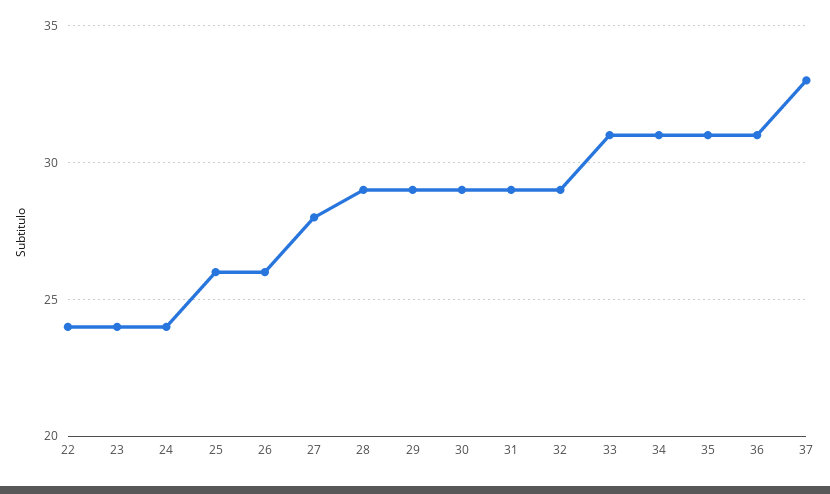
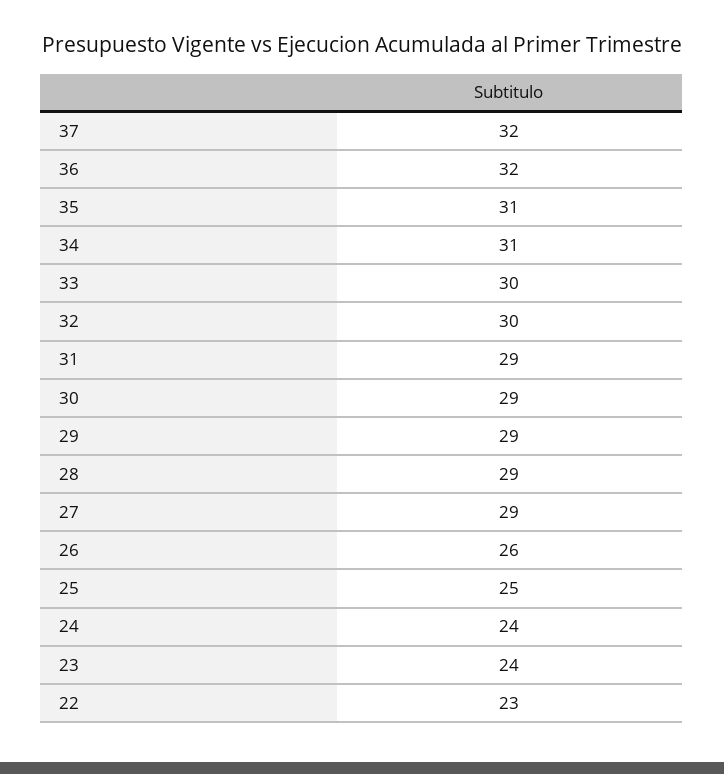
  {
-   "22": 24,
+   "22": 23,
    "23": 24,
    "24": 24,
-   "25": 26,
+   "25": 25,
    "26": 26,
-   "27": 28,
+   "27": 29,
    "28": 29,
    "29": 29,
    "30": 29,
    "31": 29,
-   "32": 29,
+   "32": 30,
-   "33": 31,
+   "33": 30,
    "34": 31,
    "35": 31,
-   "36": 31,
+   "36": 32,
-   "37": 33
+   "37": 32
  }

